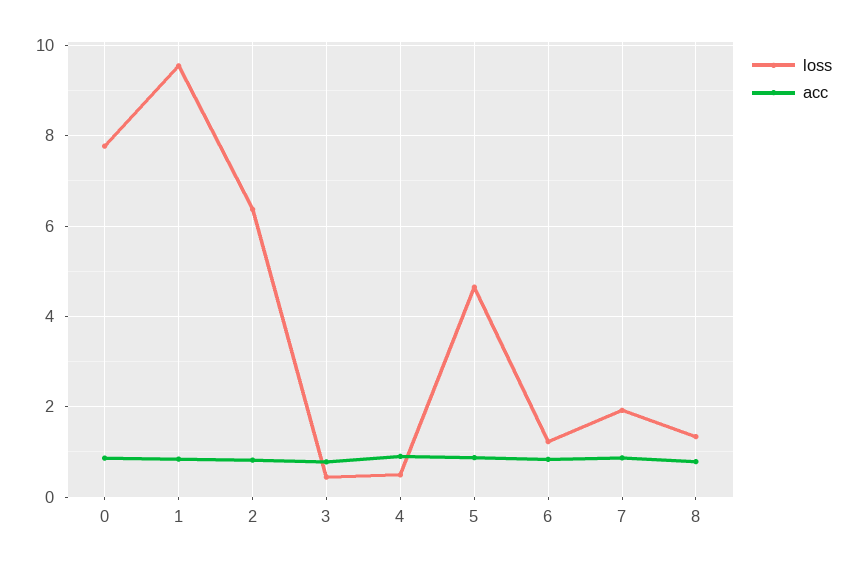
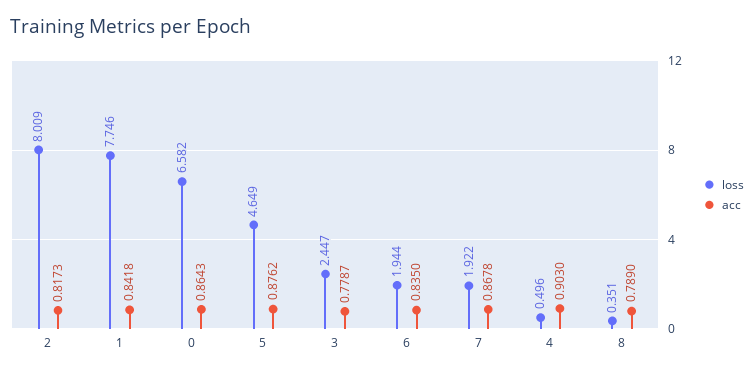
  {
    "loss": {
-     "0": 7.8,
+     "0": 6.582,
-     "1": 9.6,
+     "1": 7.746,
-     "2": 6.4,
+     "2": 8.009,
-     "3": 0.4,
+     "3": 2.447,
      "4": 0.496,
      "5": 4.649,
-     "6": 1.2,
+     "6": 1.944,
      "7": 1.922,
-     "8": 1.4
+     "8": 0.351
    },
    "acc": {
      "0": 0.8643,
      "1": 0.8418,
      "2": 0.8173,
      "3": 0.7787,
      "4": 0.903,
      "5": 0.8762,
      "6": 0.835,
      "7": 0.8678,
      "8": 0.789
    }
  }

